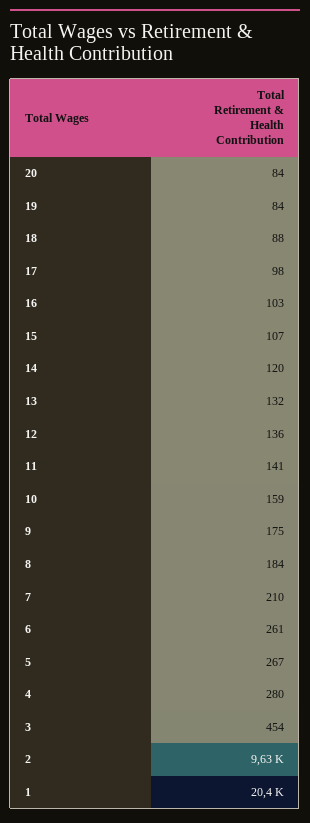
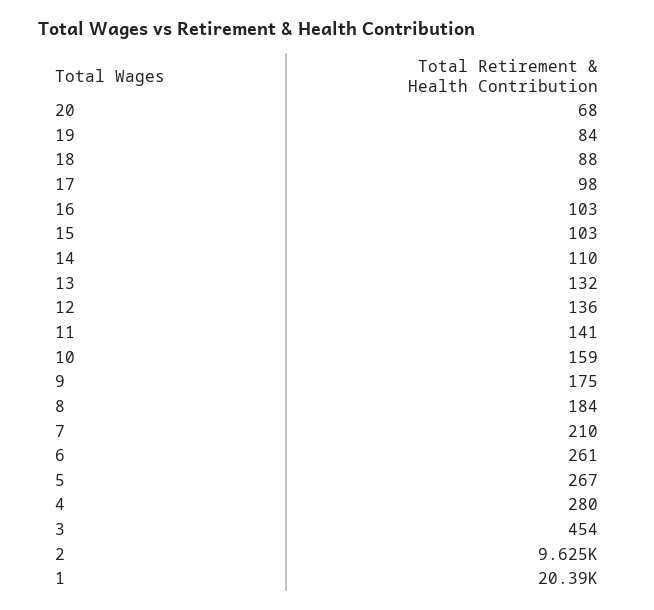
  {
-   "20": 84,
+   "20": 68,
    "19": 84,
    "18": 88,
    "17": 98,
    "16": 103,
-   "15": 107,
+   "15": 103,
-   "14": 120,
+   "14": 110,
    "13": 132,
    "12": 136,
    "11": 141,
    "10": 159,
    "9": 175,
    "8": 184,
    "7": 210,
    "6": 261,
    "5": 267,
    "4": 280,
    "3": 454,
    "2": 9625,
    "1": 20390
  }

